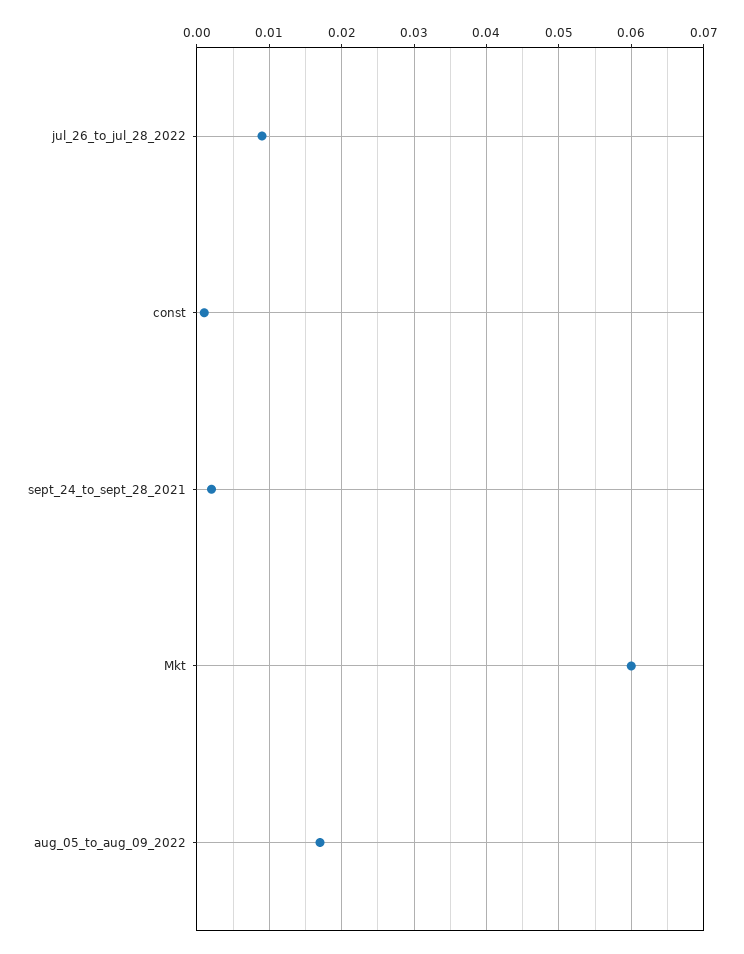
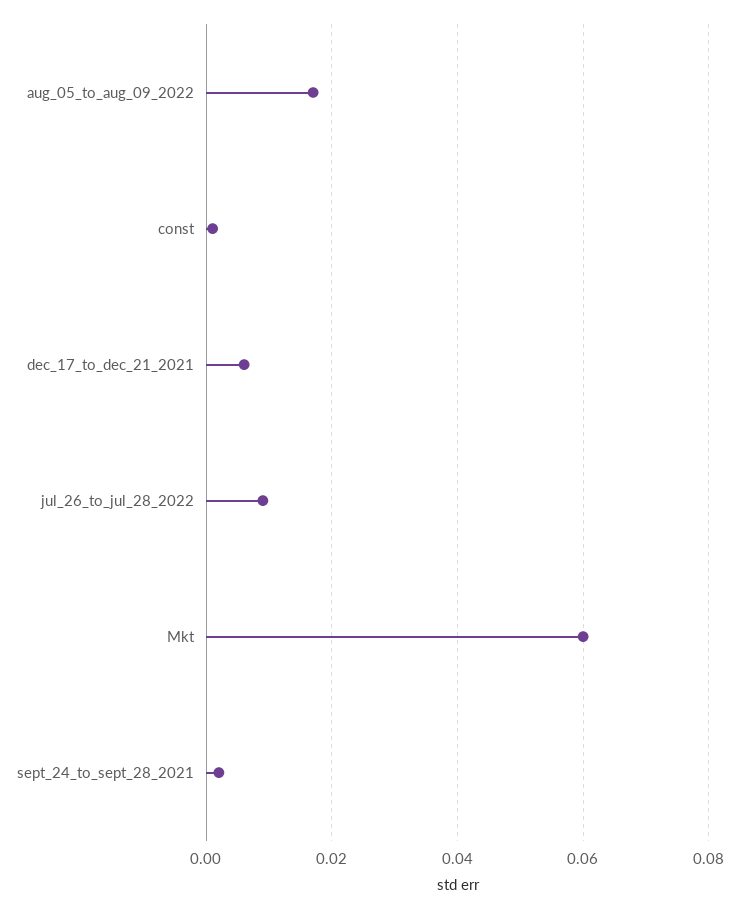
  {
    "jul_26_to_jul_28_2022": 0.009,
    "const": 0.001,
    "sept_24_to_sept_28_2021": 0.002,
    "Mkt": 0.06,
-   "aug_05_to_aug_09_2022": 0.017
+   "aug_05_to_aug_09_2022": 0.017,
+   "dec_17_to_dec_21_2021": 0.005
  }

